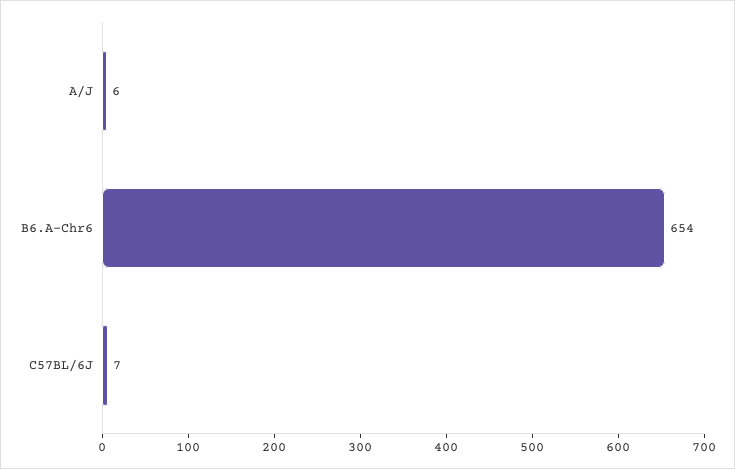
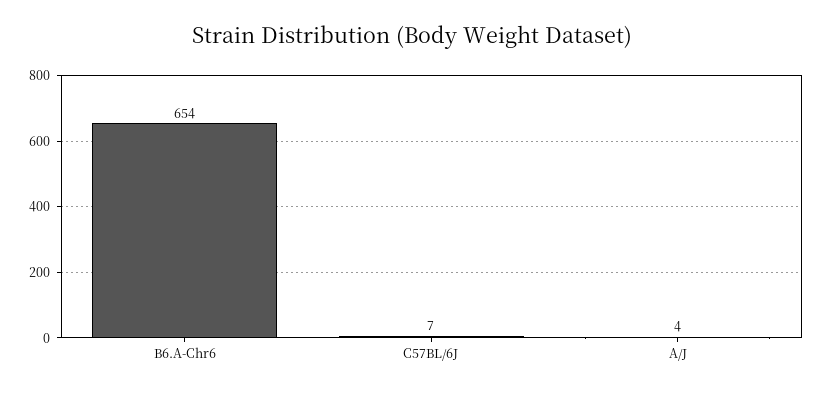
  {
-   "A/J": 6,
+   "A/J": 4,
    "B6.A-Chr6": 654,
    "C57BL/6J": 7
  }

